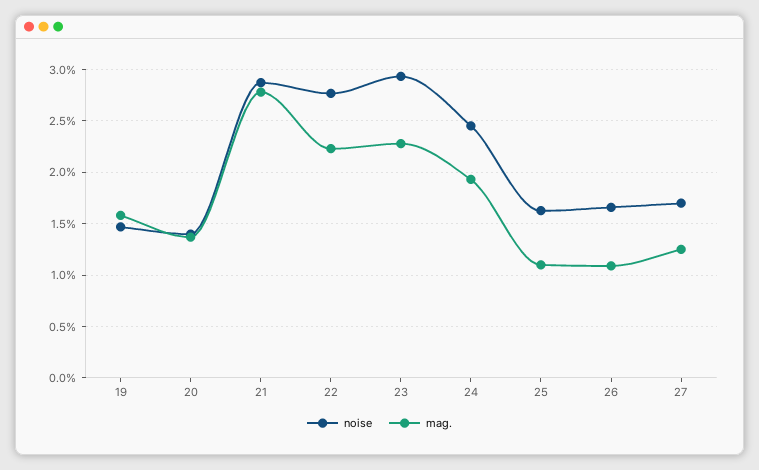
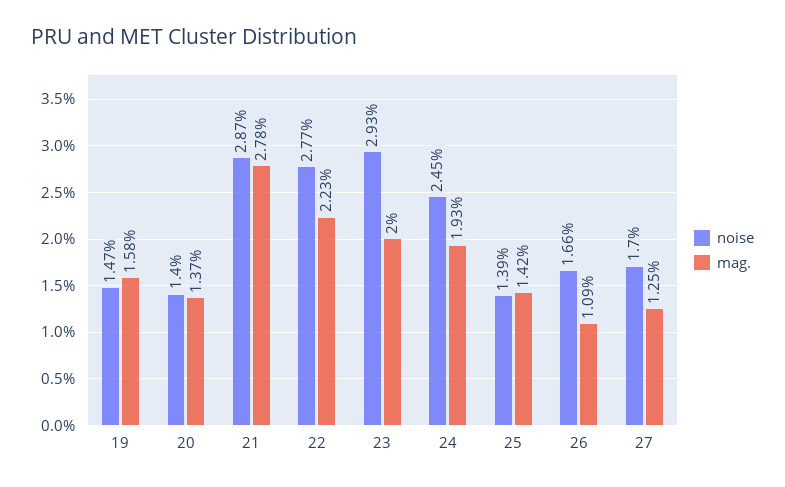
  {
    "noise": {
      "19": 1.47,
      "20": 1.4,
      "21": 2.87,
      "22": 2.77,
      "23": 2.93,
      "24": 2.45,
-     "25": 1.6,
+     "25": 1.39,
      "26": 1.66,
      "27": 1.7
    },
    "mag.": {
      "19": 1.58,
      "20": 1.37,
      "21": 2.78,
      "22": 2.23,
-     "23": 2.3,
+     "23": 2,
      "24": 1.93,
-     "25": 1.1,
+     "25": 1.42,
      "26": 1.09,
      "27": 1.25
    }
  }

